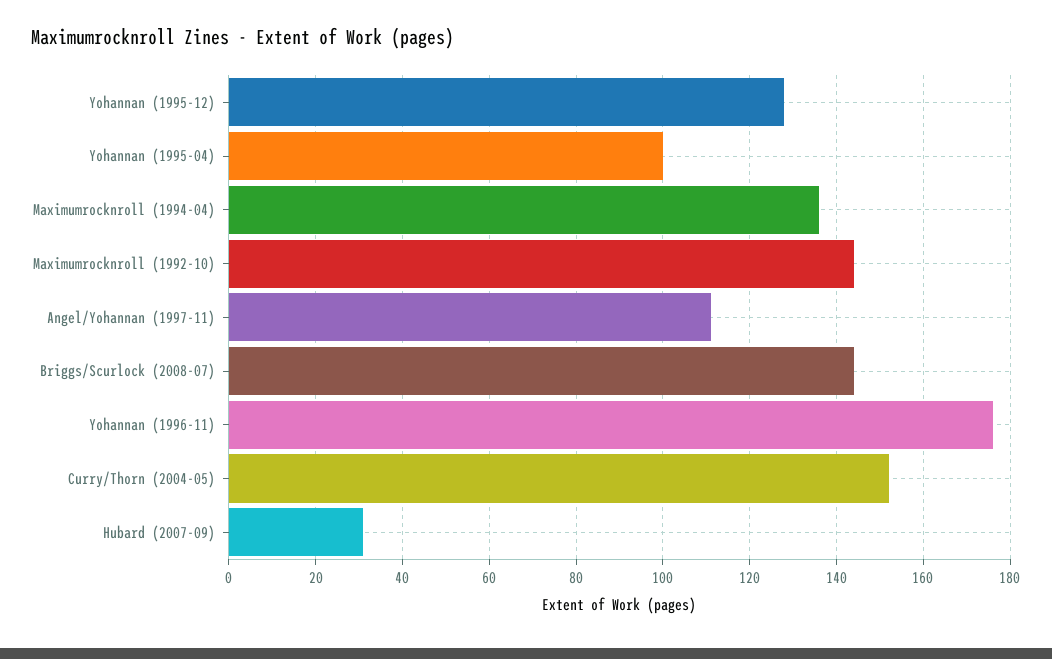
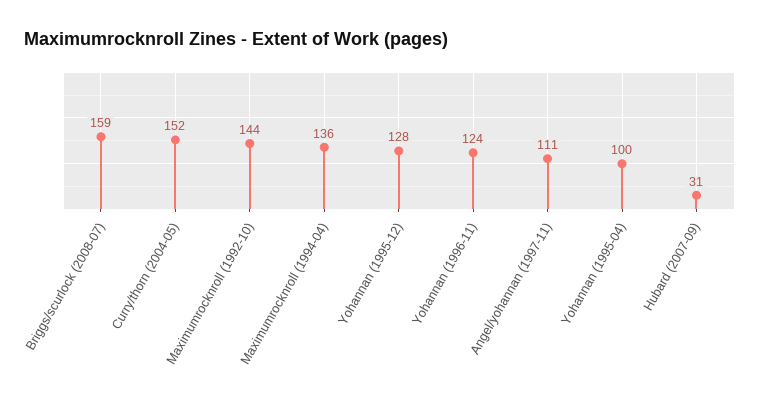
  {
    "Yohannan (1995-12)": 128,
    "Yohannan (1995-04)": 100,
    "Maximumrocknroll (1994-04)": 136,
    "Maximumrocknroll (1992-10)": 144,
    "Angel/Yohannan (1997-11)": 111,
-   "Briggs/Scurlock (2008-07)": 145,
+   "Briggs/Scurlock (2008-07)": 159,
-   "Yohannan (1996-11)": 175,
+   "Yohannan (1996-11)": 124,
    "Curry/Thorn (2004-05)": 152,
    "Hubard (2007-09)": 31
  }

